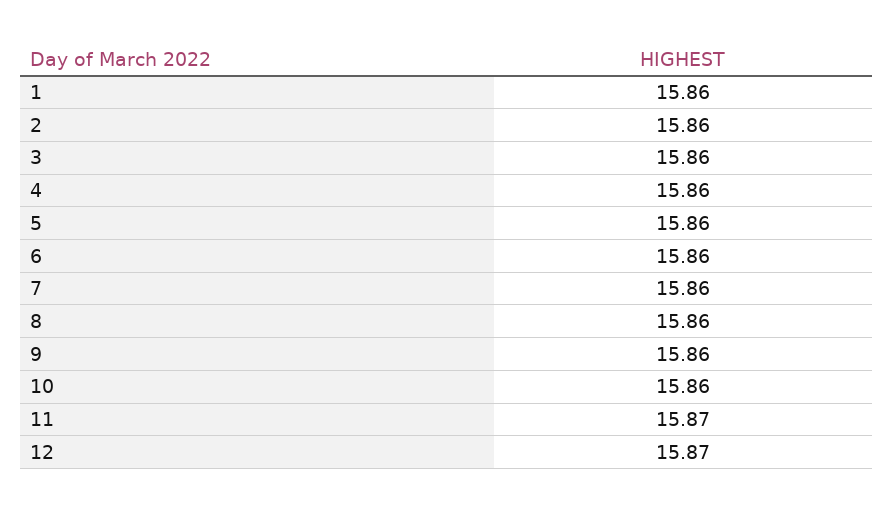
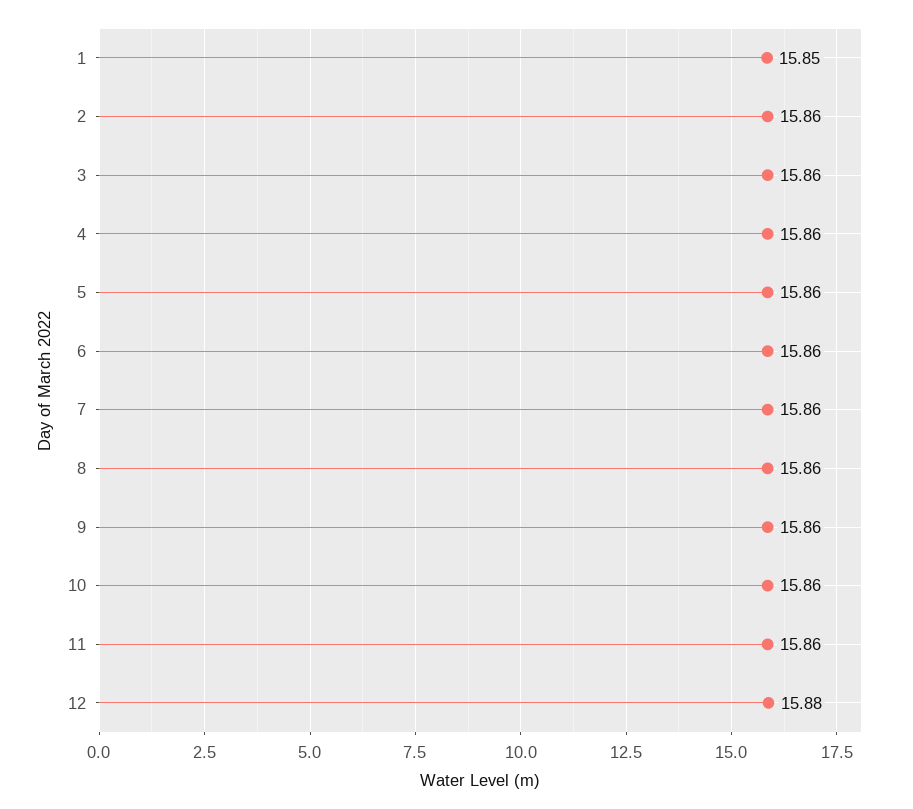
  {
-   "1": 15.86,
+   "1": 15.85,
    "2": 15.86,
    "3": 15.86,
    "4": 15.86,
    "5": 15.86,
    "6": 15.86,
    "7": 15.86,
    "8": 15.86,
    "9": 15.86,
    "10": 15.86,
-   "11": 15.87,
+   "11": 15.86,
-   "12": 15.87
+   "12": 15.88
  }

